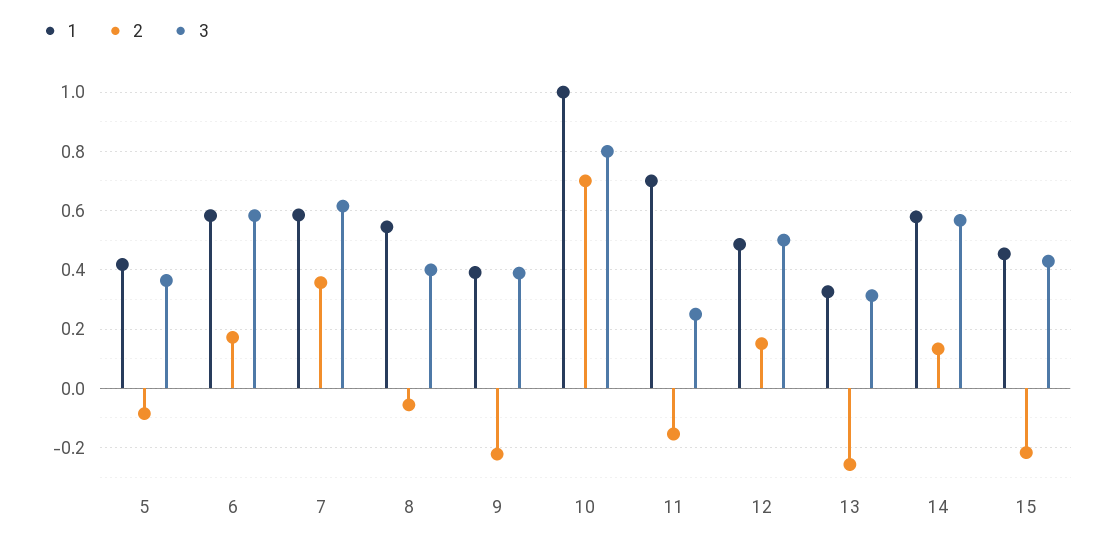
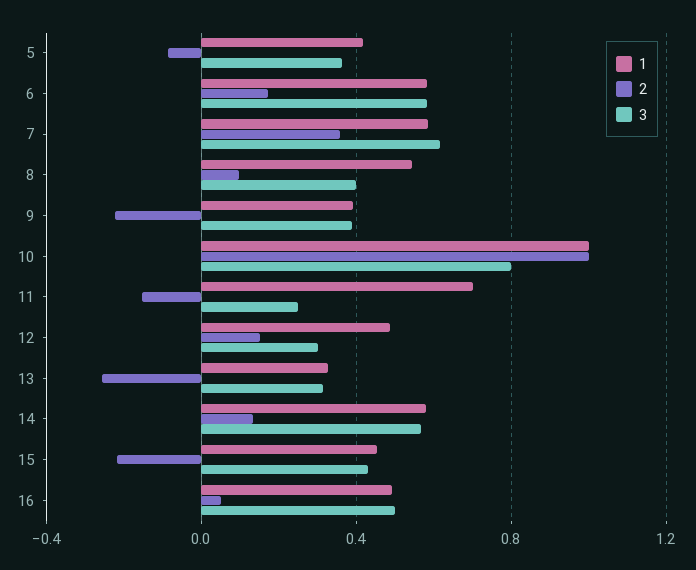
  {
    "1": {
      "5": 0.425,
      "6": 0.575,
      "7": 0.575,
      "8": 0.55,
      "9": 0.4,
      "10": 1,
      "11": 0.7,
      "12": 0.475,
      "13": 0.325,
      "14": 0.575,
-     "15": 0.45
+     "15": 0.45,
+     "16": 0.5
    },
    "2": {
      "5": -0.075,
      "6": 0.175,
      "7": 0.35,
-     "8": -0.05,
+     "8": 0.1,
      "9": -0.225,
-     "10": 0.7,
+     "10": 1,
      "11": -0.15,
      "12": 0.15,
      "13": -0.25,
      "14": 0.125,
-     "15": -0.225
+     "15": -0.225,
+     "16": 0.05
    },
    "3": {
      "5": 0.375,
      "6": 0.575,
      "7": 0.625,
      "8": 0.4,
      "9": 0.4,
      "10": 0.8,
      "11": 0.25,
-     "12": 0.5,
+     "12": 0.3,
      "13": 0.325,
      "14": 0.575,
-     "15": 0.425
+     "15": 0.425,
+     "16": 0.5
    }
  }

